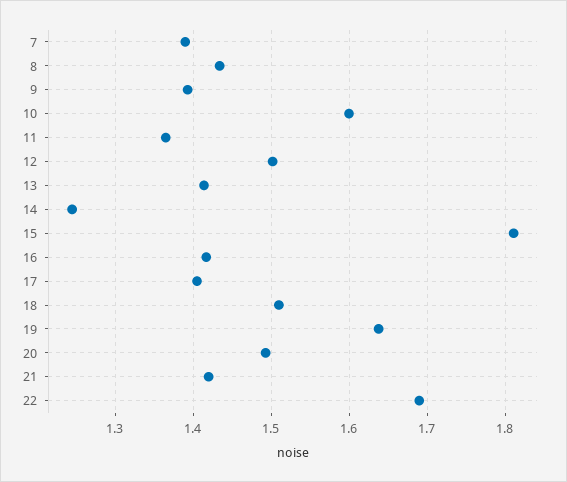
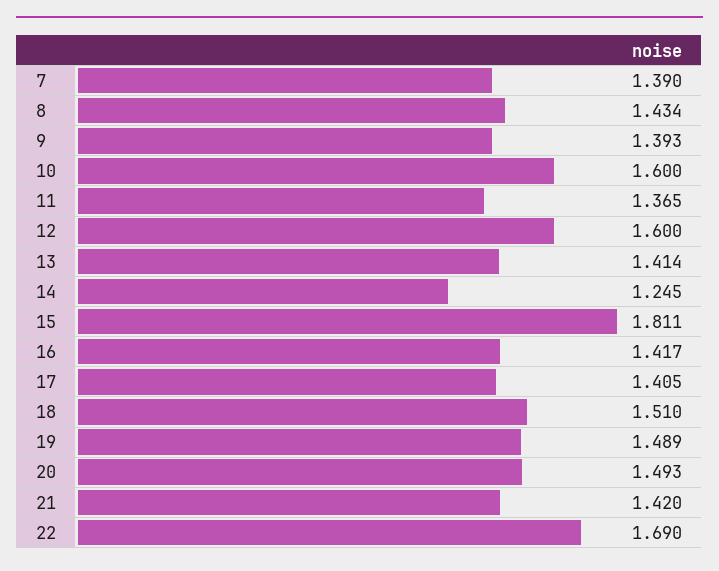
  {
    "7": 1.39,
    "8": 1.434,
    "9": 1.393,
    "10": 1.6,
    "11": 1.365,
-   "12": 1.5,
+   "12": 1.6,
    "13": 1.414,
    "14": 1.245,
    "15": 1.811,
    "16": 1.417,
    "17": 1.405,
    "18": 1.51,
-   "19": 1.64,
+   "19": 1.489,
    "20": 1.493,
    "21": 1.42,
    "22": 1.69
  }

